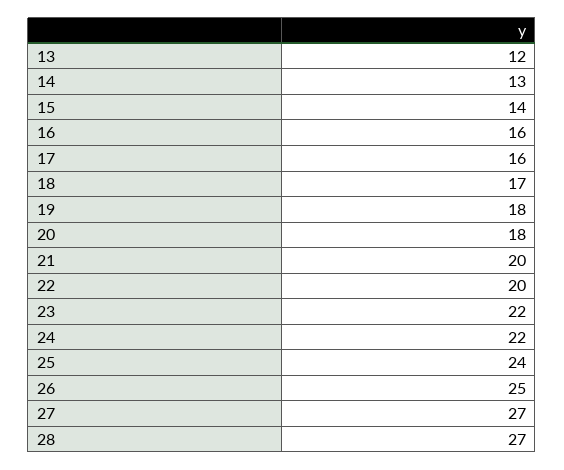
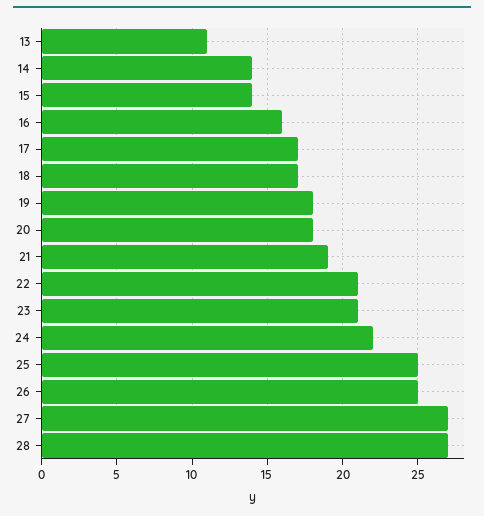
  {
-   "13": 12,
+   "13": 11,
-   "14": 13,
+   "14": 14,
    "15": 14,
    "16": 16,
-   "17": 16,
+   "17": 17,
    "18": 17,
    "19": 18,
    "20": 18,
-   "21": 20,
+   "21": 19,
-   "22": 20,
+   "22": 21,
-   "23": 22,
+   "23": 21,
    "24": 22,
-   "25": 24,
+   "25": 25,
    "26": 25,
    "27": 27,
    "28": 27
  }

